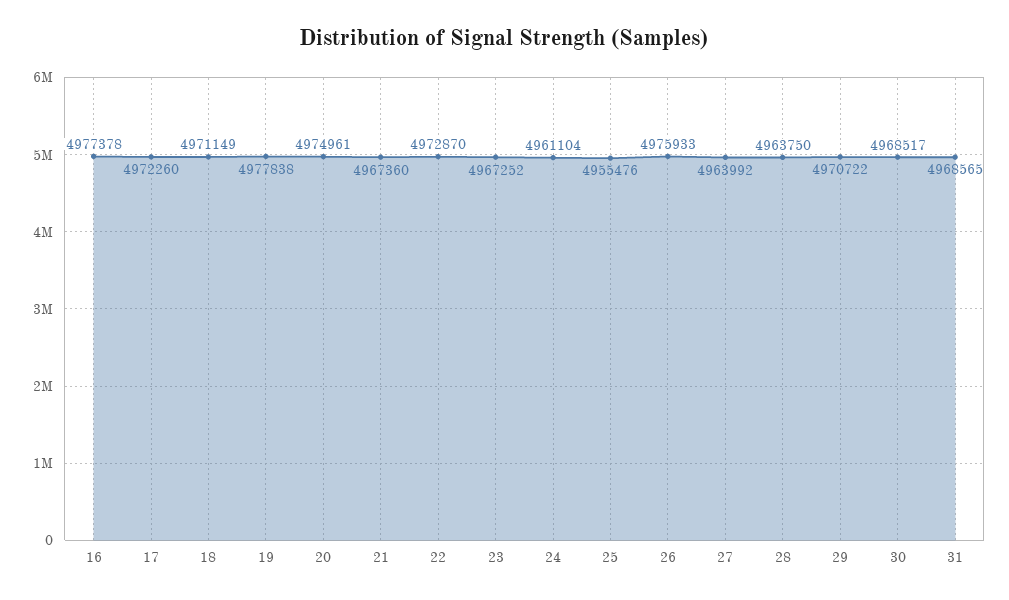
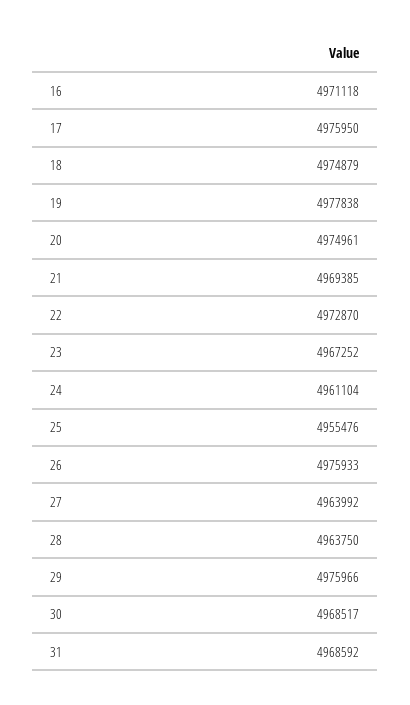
  {
-   "16": 4977378,
+   "16": 4971118,
-   "17": 4972260,
+   "17": 4975950,
-   "18": 4971149,
+   "18": 4974879,
    "19": 4977838,
    "20": 4974961,
-   "21": 4967360,
+   "21": 4969385,
    "22": 4972870,
    "23": 4967252,
    "24": 4961104,
    "25": 4955476,
    "26": 4975933,
    "27": 4963992,
    "28": 4963750,
-   "29": 4970722,
+   "29": 4975966,
    "30": 4968517,
-   "31": 4968565
+   "31": 4968592
  }

